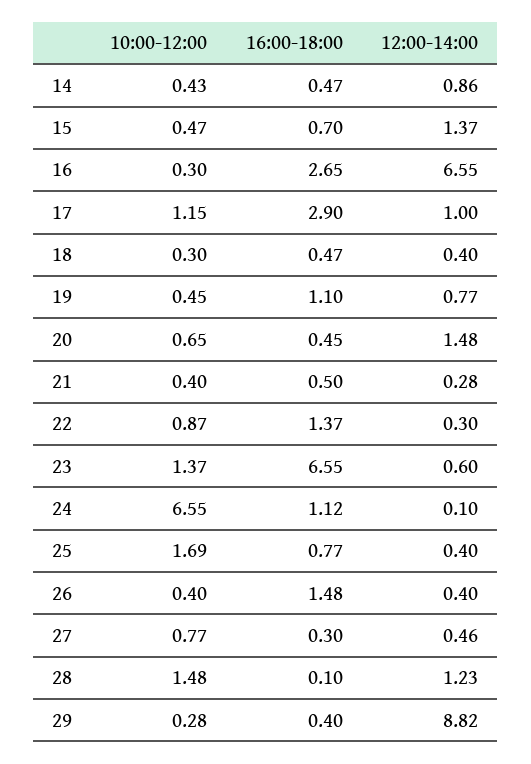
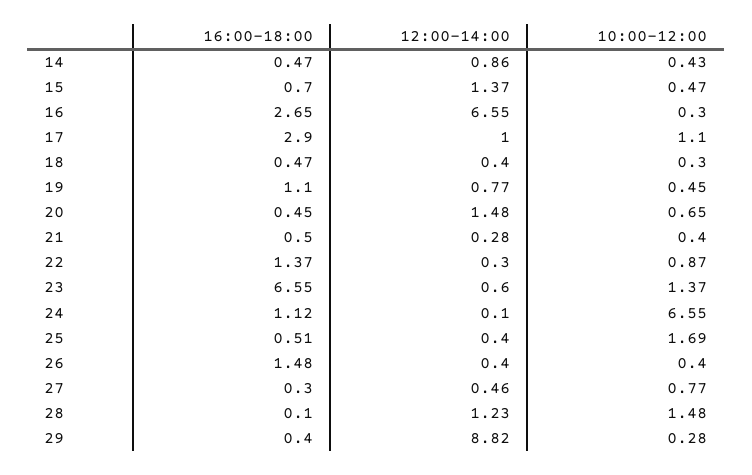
  {
    "10:00-12:00": {
      "14": 0.43,
      "15": 0.47,
      "16": 0.3,
-     "17": 1.15,
+     "17": 1.1,
      "18": 0.3,
      "19": 0.45,
      "20": 0.65,
      "21": 0.4,
      "22": 0.87,
      "23": 1.37,
      "24": 6.55,
      "25": 1.69,
      "26": 0.4,
      "27": 0.77,
      "28": 1.48,
      "29": 0.28
    },
    "16:00-18:00": {
      "14": 0.47,
      "15": 0.7,
      "16": 2.65,
      "17": 2.9,
      "18": 0.47,
      "19": 1.1,
      "20": 0.45,
      "21": 0.5,
      "22": 1.37,
      "23": 6.55,
      "24": 1.12,
-     "25": 0.77,
+     "25": 0.51,
      "26": 1.48,
      "27": 0.3,
      "28": 0.1,
      "29": 0.4
    },
    "12:00-14:00": {
      "14": 0.86,
      "15": 1.37,
      "16": 6.55,
      "17": 1,
      "18": 0.4,
      "19": 0.77,
      "20": 1.48,
      "21": 0.28,
      "22": 0.3,
      "23": 0.6,
      "24": 0.1,
      "25": 0.4,
      "26": 0.4,
      "27": 0.46,
      "28": 1.23,
      "29": 8.82
    }
  }

